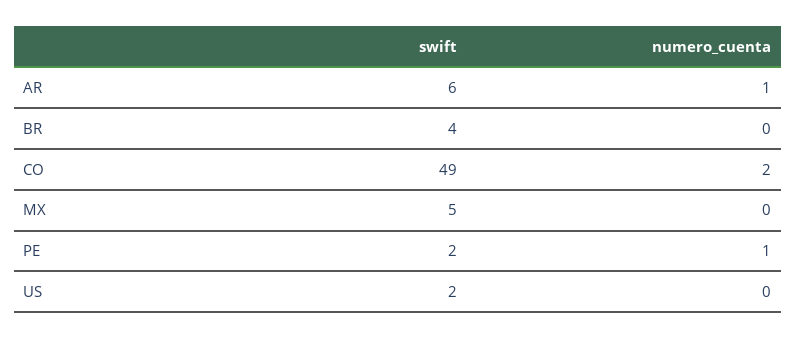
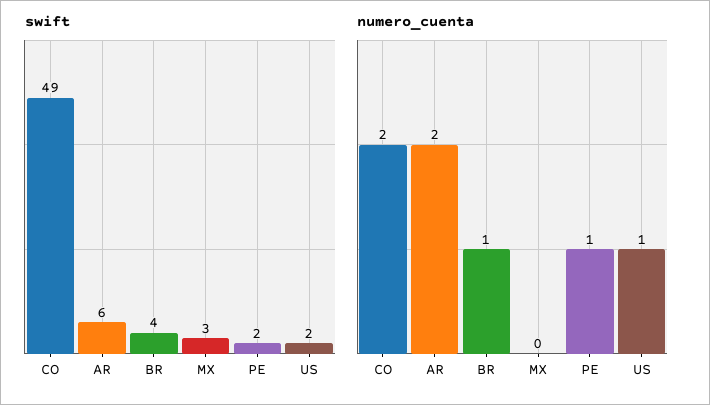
  {
    "swift": {
      "AR": 6,
      "BR": 4,
      "CO": 49,
-     "MX": 5,
+     "MX": 3,
      "PE": 2,
      "US": 2
    },
    "numero_cuenta": {
-     "AR": 1,
+     "AR": 2,
-     "BR": 0,
+     "BR": 1,
      "CO": 2,
      "MX": 0,
      "PE": 1,
-     "US": 0
+     "US": 1
    }
  }

